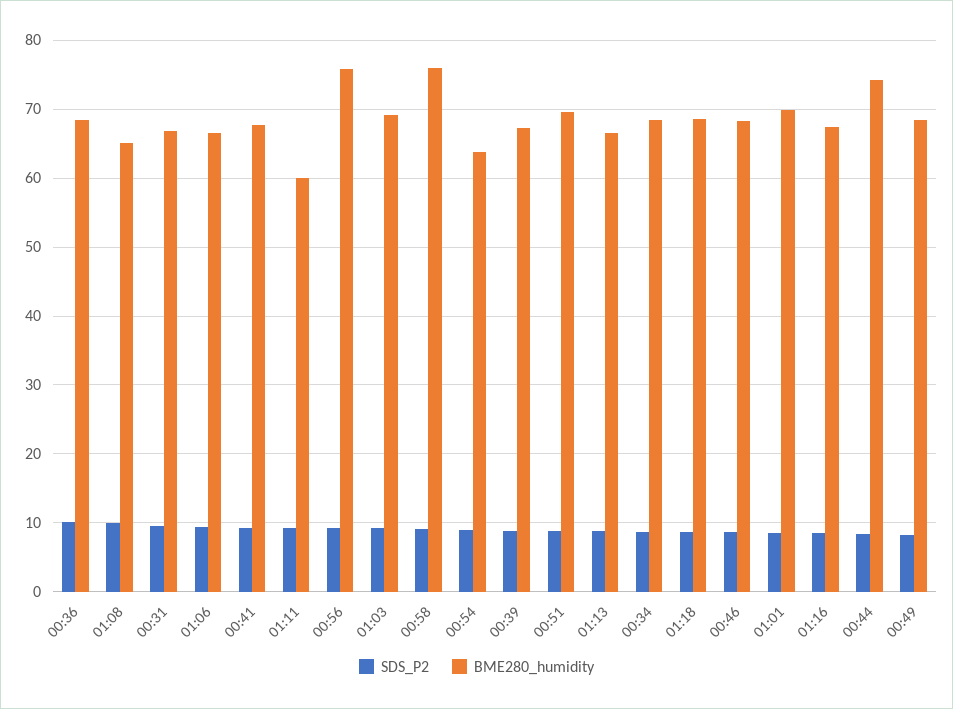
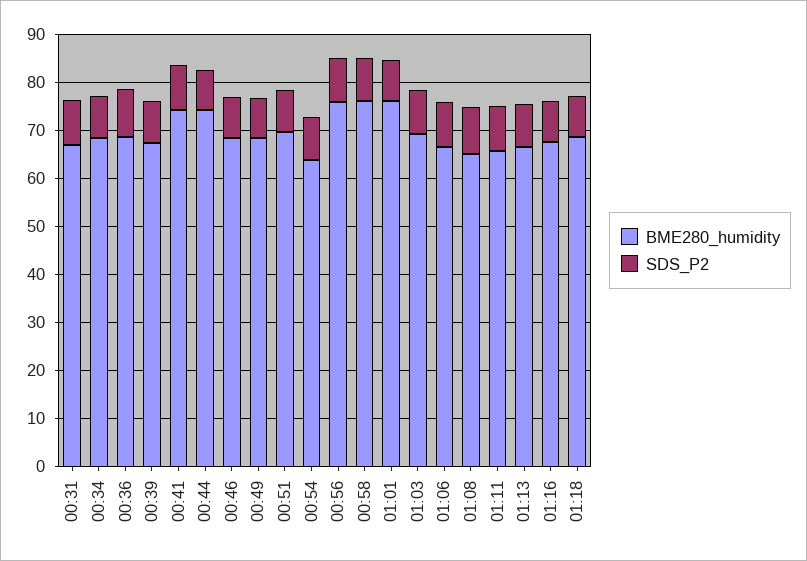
  {
    "SDS_P2": {
      "00:36": 10,
      "01:08": 10,
      "00:31": 10,
      "01:06": 9,
      "00:41": 9,
      "01:11": 9,
      "00:56": 9,
      "01:03": 9,
      "00:58": 9,
      "00:54": 9,
      "00:39": 9,
      "00:51": 9,
      "01:13": 9,
      "00:34": 9,
      "01:18": 9,
      "00:46": 9,
      "01:01": 9,
      "01:16": 9,
      "00:44": 8,
      "00:49": 8
    },
    "BME280_humidity": {
      "00:36": 69,
      "01:08": 65,
      "00:31": 67,
      "01:06": 67,
-     "00:41": 68,
+     "00:41": 74,
-     "01:11": 60,
+     "01:11": 66,
      "00:56": 76,
      "01:03": 69,
      "00:58": 76,
      "00:54": 64,
      "00:39": 67,
      "00:51": 70,
      "01:13": 67,
      "00:34": 68,
      "01:18": 69,
      "00:46": 68,
-     "01:01": 70,
+     "01:01": 76,
      "01:16": 67,
      "00:44": 74,
      "00:49": 68
    }
  }

